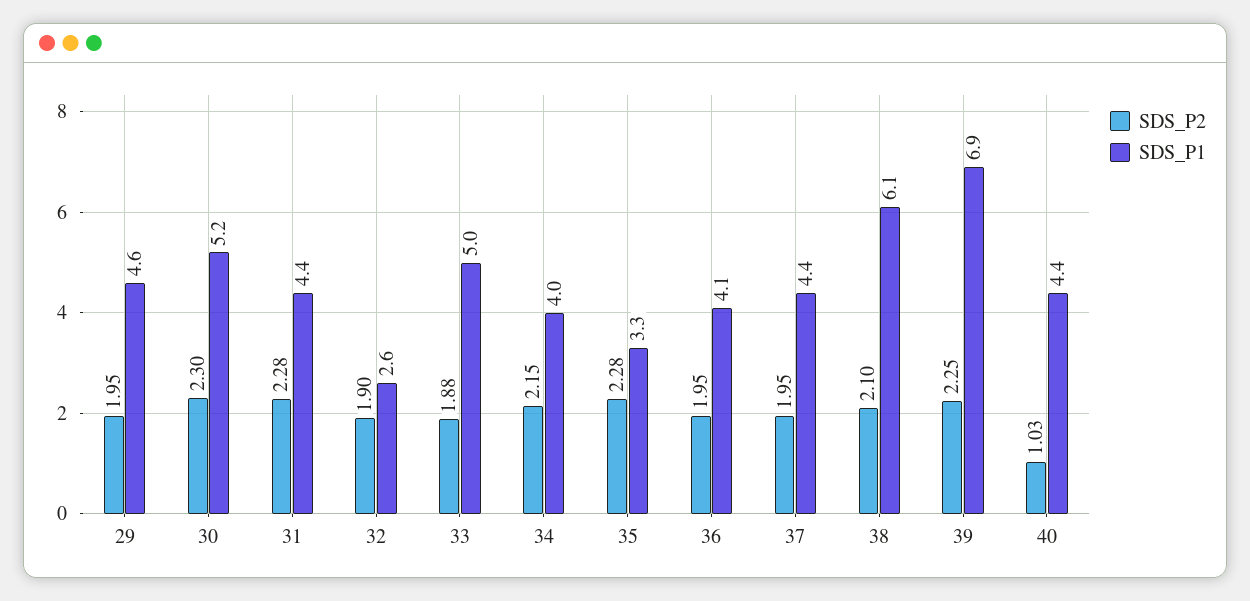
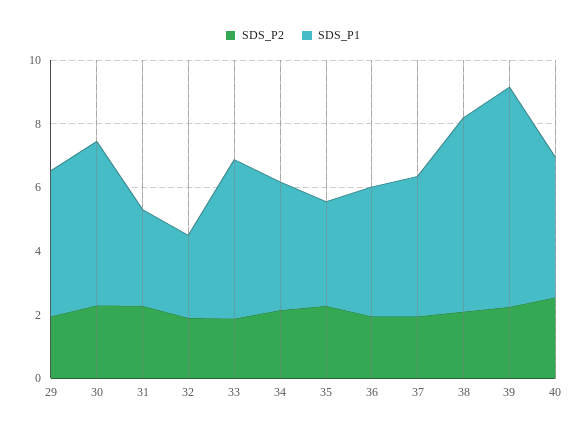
  {
    "SDS_P2": {
      "29": 1.95,
      "30": 2.3,
      "31": 2.28,
      "32": 1.9,
      "33": 1.88,
      "34": 2.15,
      "35": 2.28,
      "36": 1.95,
      "37": 1.95,
      "38": 2.1,
      "39": 2.25,
-     "40": 1.03
+     "40": 2.5
    },
    "SDS_P1": {
      "29": 4.6,
      "30": 5.2,
-     "31": 4.4,
+     "31": 3,
      "32": 2.6,
      "33": 5,
      "34": 4,
      "35": 3.3,
      "36": 4.1,
      "37": 4.4,
      "38": 6.1,
      "39": 6.9,
      "40": 4.4
    }
  }

